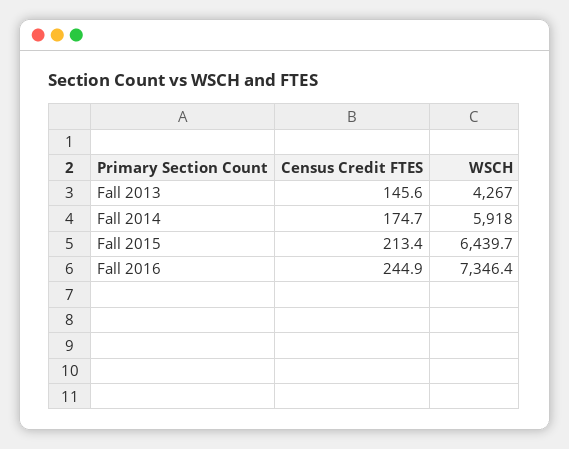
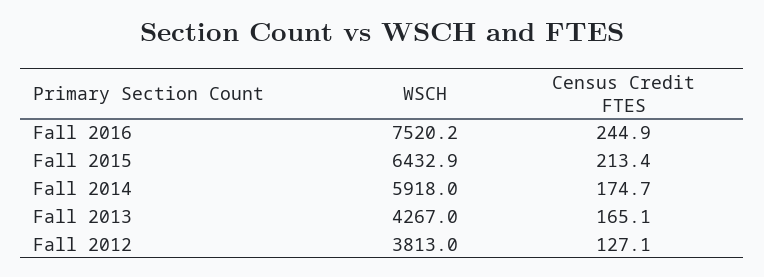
  {
    "Census Credit FTES": {
-     "Fall 2013": 145.6,
+     "Fall 2013": 165.1,
      "Fall 2014": 174.7,
      "Fall 2015": 213.4,
-     "Fall 2016": 244.9
+     "Fall 2016": 244.9,
+     "Fall 2012": 127.1
    },
    "WSCH": {
      "Fall 2013": 4267,
      "Fall 2014": 5918,
-     "Fall 2015": 6439.7,
+     "Fall 2015": 6432.9,
-     "Fall 2016": 7346.4
+     "Fall 2016": 7520.2,
+     "Fall 2012": 3813
    }
  }

